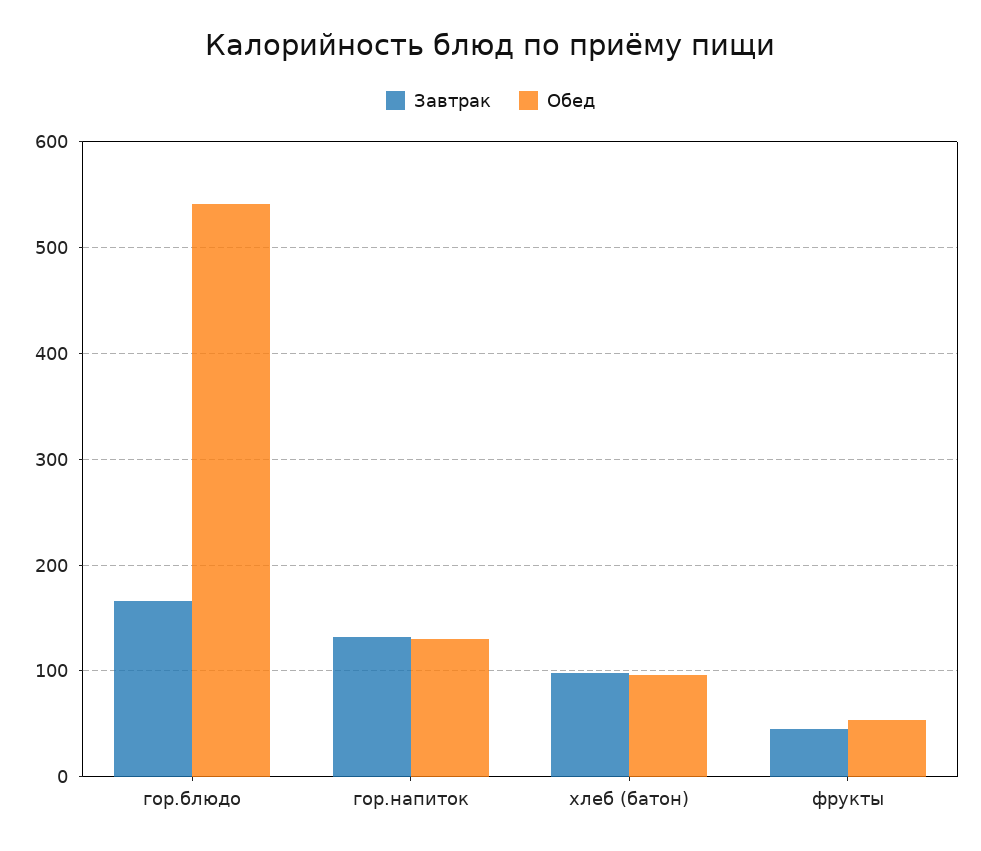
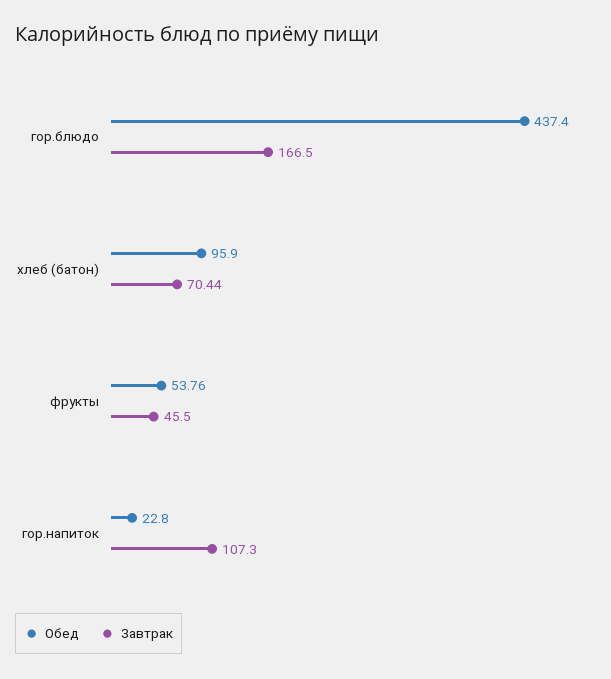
  {
    "Завтрак": {
      "гор.блюдо": 166.5,
-     "гор.напиток": 130,
+     "гор.напиток": 107.3,
-     "хлеб (батон)": 100,
+     "хлеб (батон)": 70.44,
      "фрукты": 45.5
    },
    "Обед": {
-     "гор.блюдо": 540,
+     "гор.блюдо": 437.4,
-     "гор.напиток": 130,
+     "гор.напиток": 22.8,
      "хлеб (батон)": 95.9,
      "фрукты": 53.76
    }
  }

